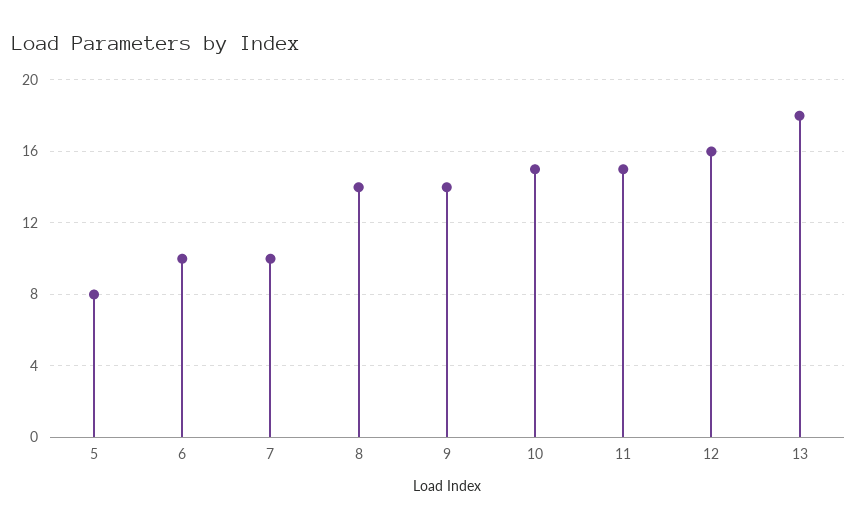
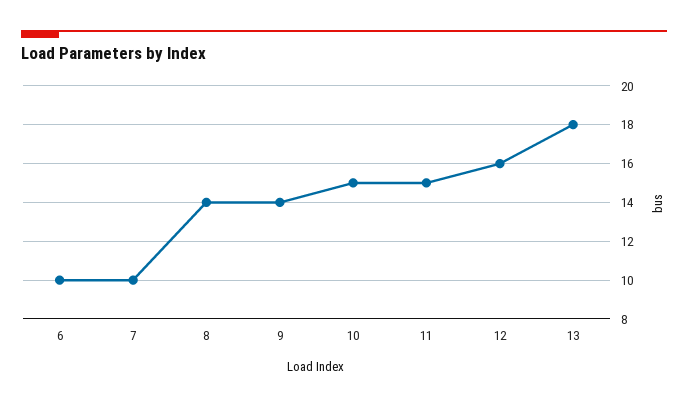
  {
-   "5": 8,
    "6": 10,
    "7": 10,
    "8": 14,
    "9": 14,
    "10": 15,
    "11": 15,
    "12": 16,
    "13": 18
  }

